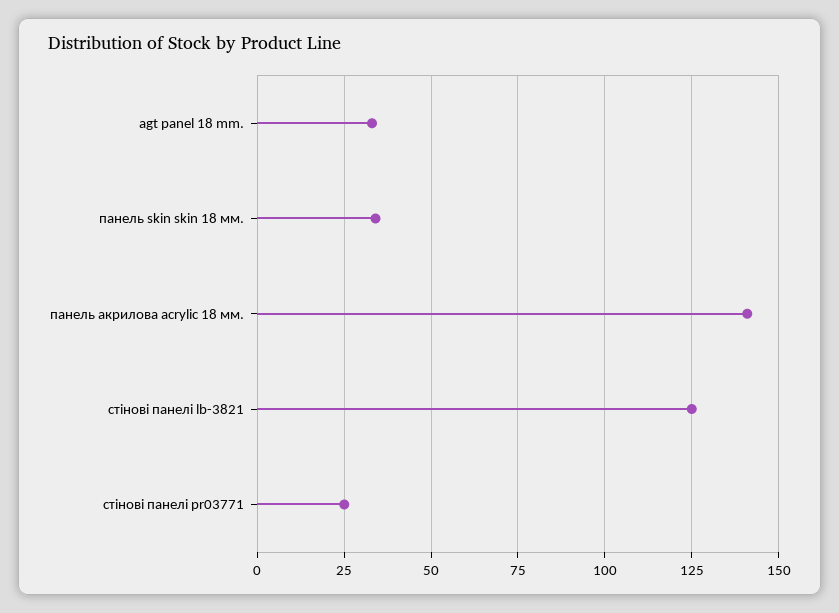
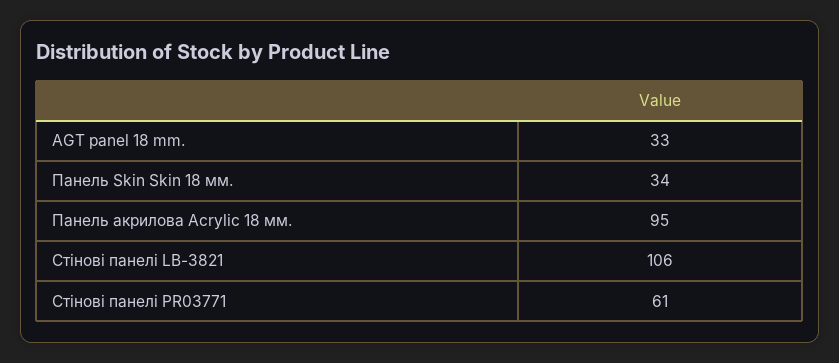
  {
    "agt panel 18 mm.": 33,
    "панель skin skin 18 мм.": 34,
-   "панель акрилова acrylic 18 мм.": 140,
+   "панель акрилова acrylic 18 мм.": 95,
-   "стінові панелі lb-3821": 125,
+   "стінові панелі lb-3821": 106,
-   "стінові панелі pr03771": 25
+   "стінові панелі pr03771": 61
  }

